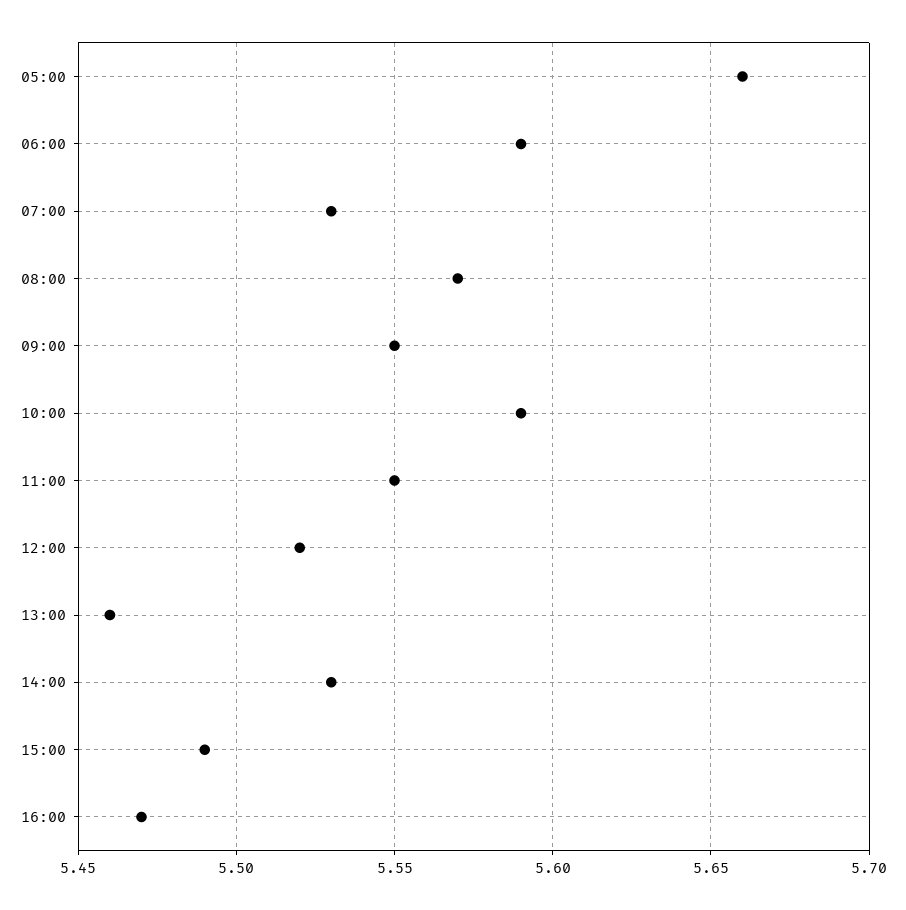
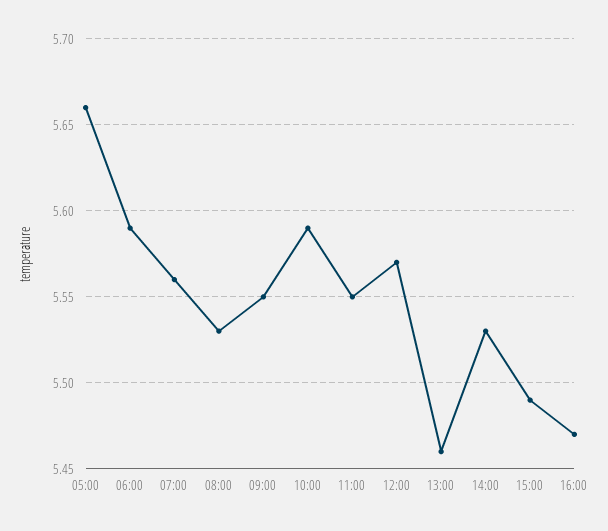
  {
    "05:00": 5.66,
    "06:00": 5.59,
-   "07:00": 5.53,
+   "07:00": 5.56,
-   "08:00": 5.57,
+   "08:00": 5.53,
    "09:00": 5.55,
    "10:00": 5.59,
    "11:00": 5.55,
-   "12:00": 5.52,
+   "12:00": 5.57,
    "13:00": 5.46,
    "14:00": 5.53,
    "15:00": 5.49,
    "16:00": 5.47
  }

